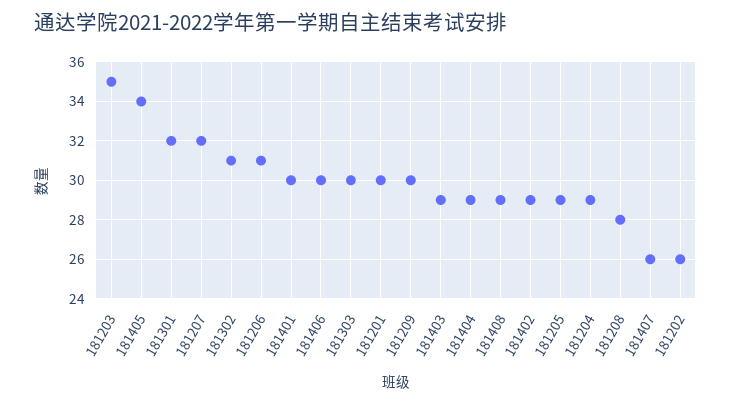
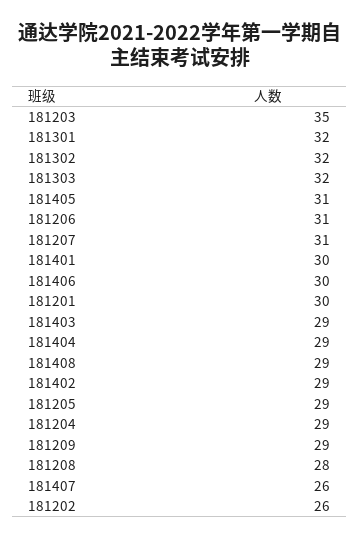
  {
    "181203": 35,
-   "181405": 34,
+   "181405": 31,
    "181301": 32,
-   "181207": 32,
+   "181207": 31,
-   "181302": 31,
+   "181302": 32,
    "181206": 31,
    "181401": 30,
    "181406": 30,
-   "181303": 30,
+   "181303": 32,
    "181201": 30,
-   "181209": 30,
+   "181209": 29,
    "181403": 29,
    "181404": 29,
    "181408": 29,
    "181402": 29,
    "181205": 29,
    "181204": 29,
    "181208": 28,
    "181407": 26,
    "181202": 26
  }

